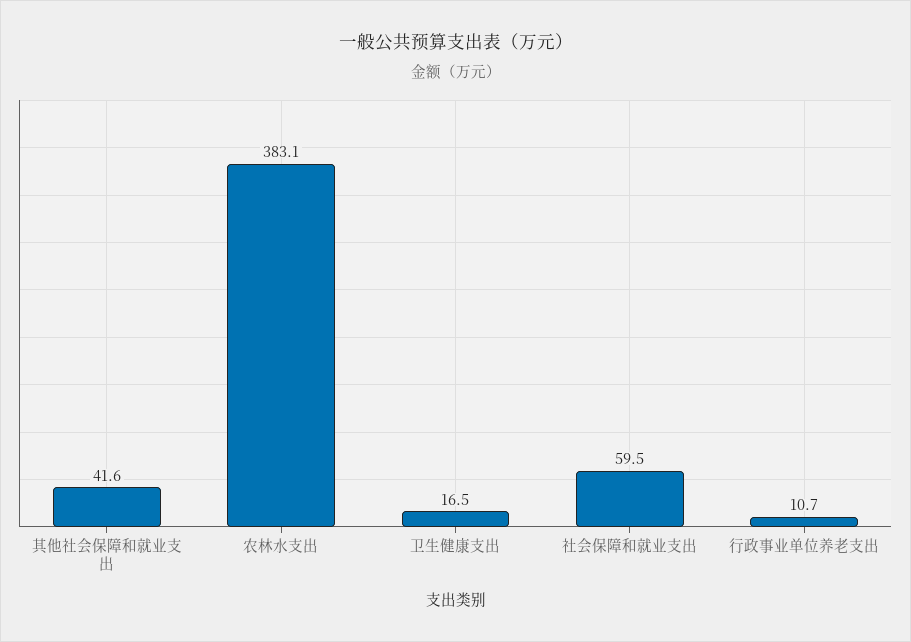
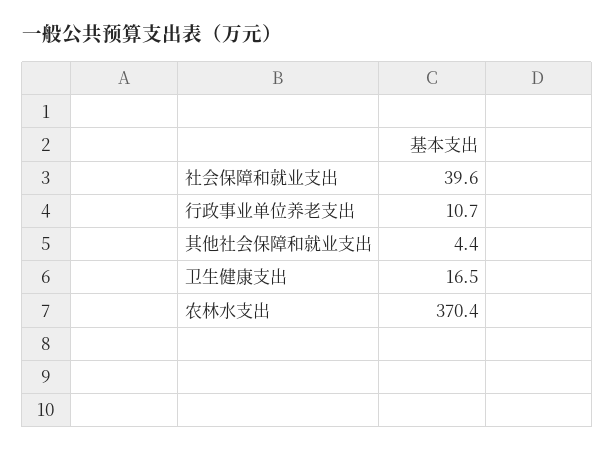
  {
-   "其他社会保障和就业支出": 41.6,
+   "其他社会保障和就业支出": 4.4,
-   "农林水支出": 383.1,
+   "农林水支出": 370.4,
    "卫生健康支出": 16.5,
-   "社会保障和就业支出": 59.5,
+   "社会保障和就业支出": 39.6,
    "行政事业单位养老支出": 10.7
  }

